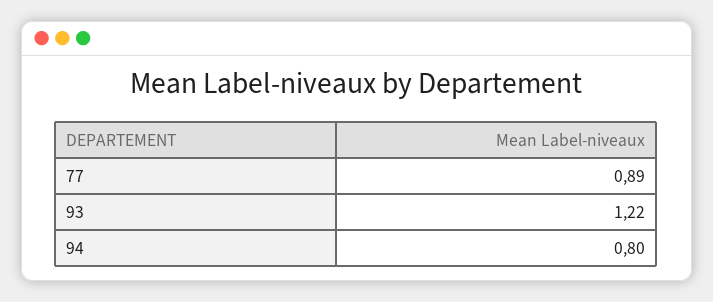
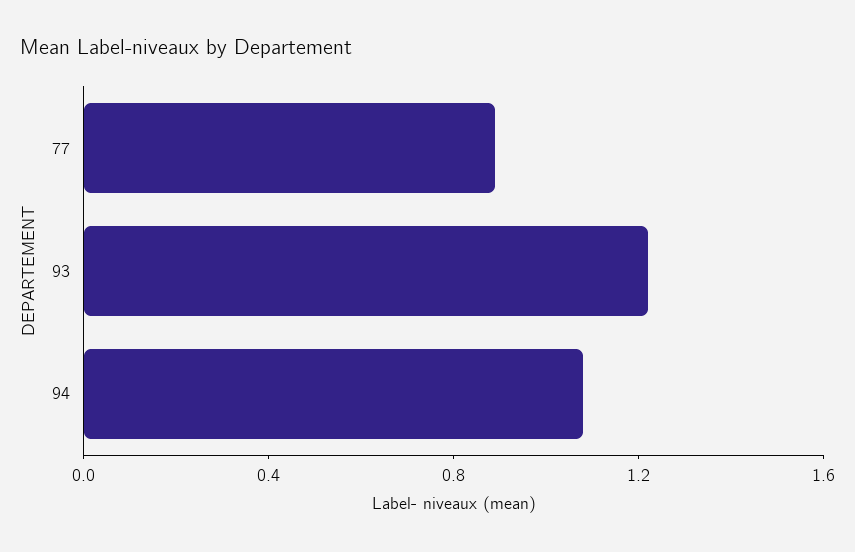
  {
    "77": 0.89,
    "93": 1.22,
-   "94": 0.8
+   "94": 1.1
  }

